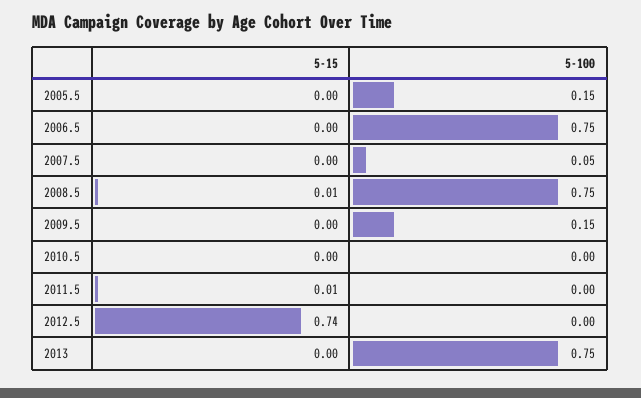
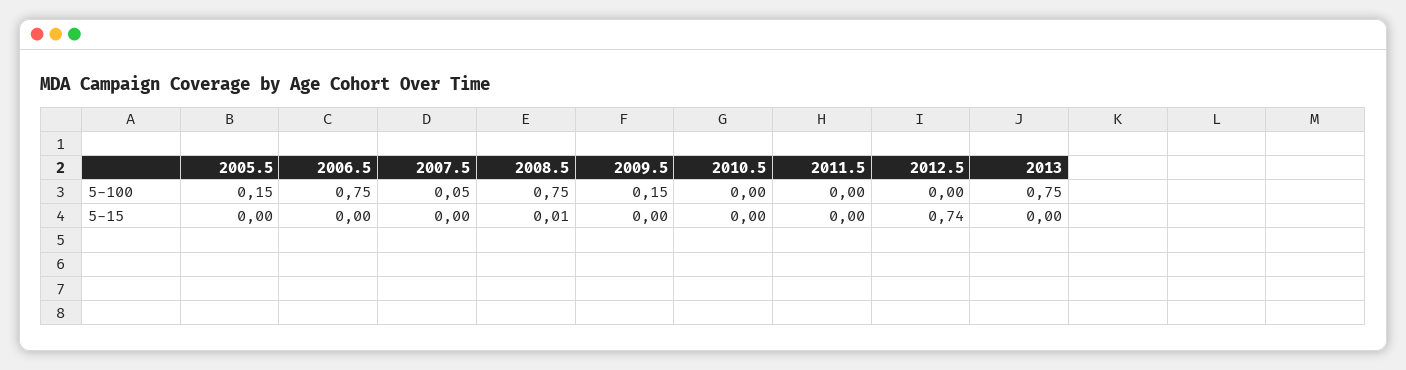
  {
    "5-15": {
      "2005.5": 0,
      "2006.5": 0,
      "2007.5": 0,
      "2008.5": 0.01,
      "2009.5": 0,
      "2010.5": 0,
-     "2011.5": 0.01,
+     "2011.5": 0,
      "2012.5": 0.74,
      "2013": 0
    },
    "5-100": {
      "2005.5": 0.15,
      "2006.5": 0.75,
      "2007.5": 0.05,
      "2008.5": 0.75,
      "2009.5": 0.15,
      "2010.5": 0,
      "2011.5": 0,
      "2012.5": 0,
      "2013": 0.75
    }
  }

